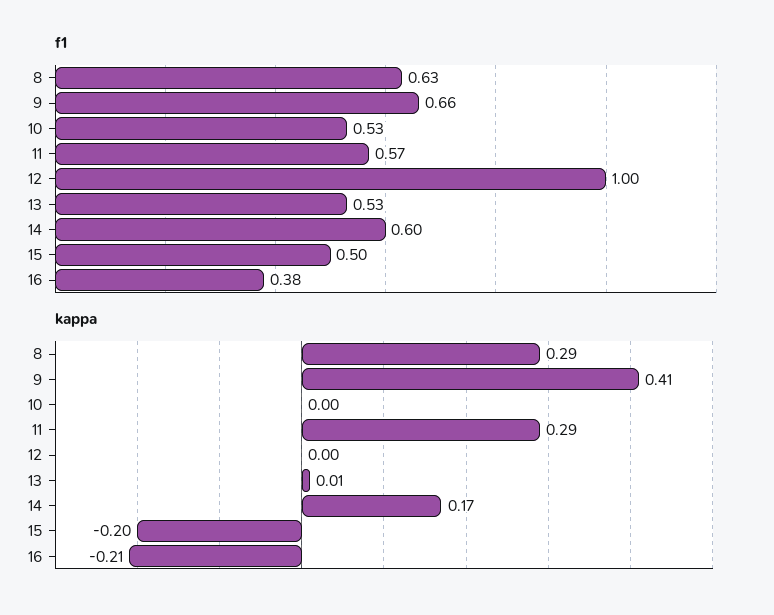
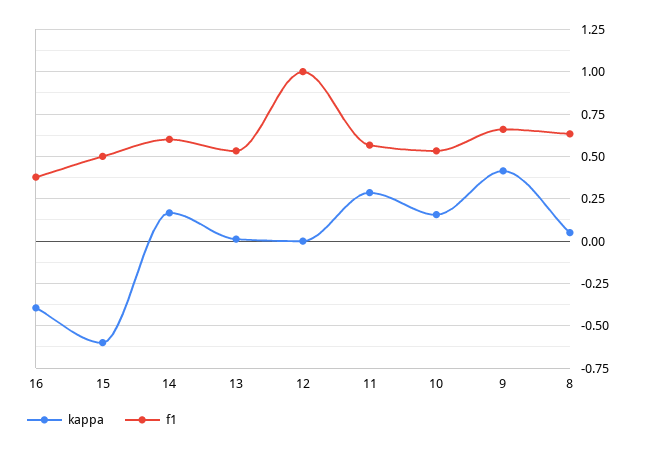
  {
    "f1": {
      "8": 0.63,
      "9": 0.66,
      "10": 0.53,
      "11": 0.57,
      "12": 1,
      "13": 0.53,
      "14": 0.6,
      "15": 0.5,
      "16": 0.38
    },
    "kappa": {
-     "8": 0.29,
+     "8": 0.05,
      "9": 0.41,
-     "10": 0,
+     "10": 0.15,
      "11": 0.29,
      "12": 0,
      "13": 0.01,
      "14": 0.17,
-     "15": -0.2,
+     "15": -0.6,
-     "16": -0.21
+     "16": -0.4
    }
  }

